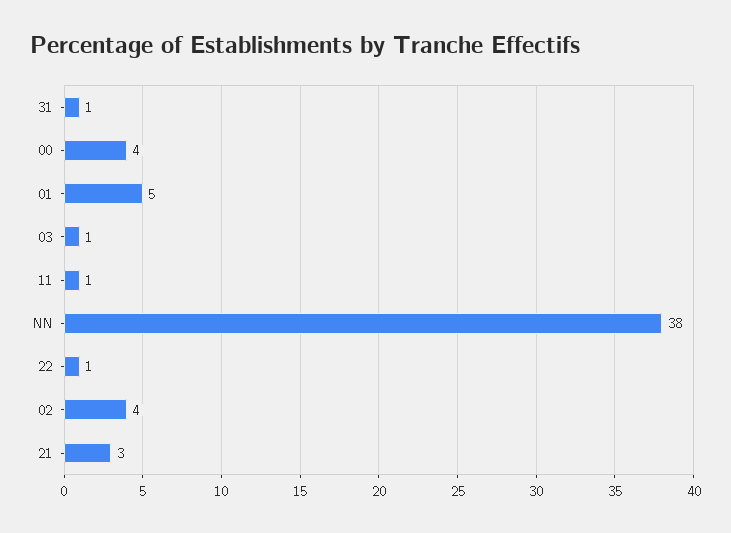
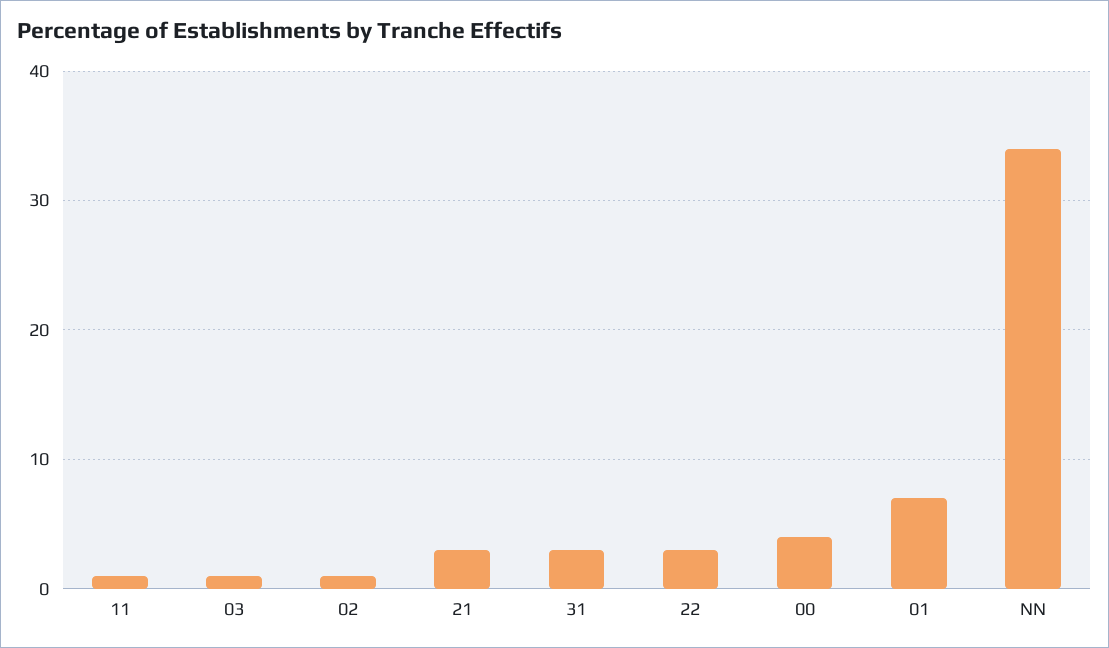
  {
-   "31": 1,
+   "31": 3,
    "00": 4,
-   "01": 5,
+   "01": 7,
    "03": 1,
    "11": 1,
-   "NN": 38,
+   "NN": 34,
-   "22": 1,
+   "22": 3,
-   "02": 4,
+   "02": 1,
    "21": 3
  }

